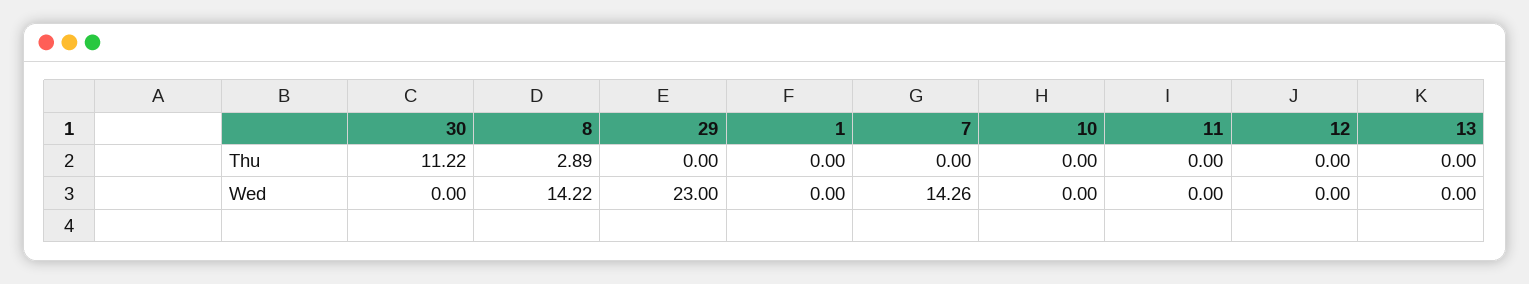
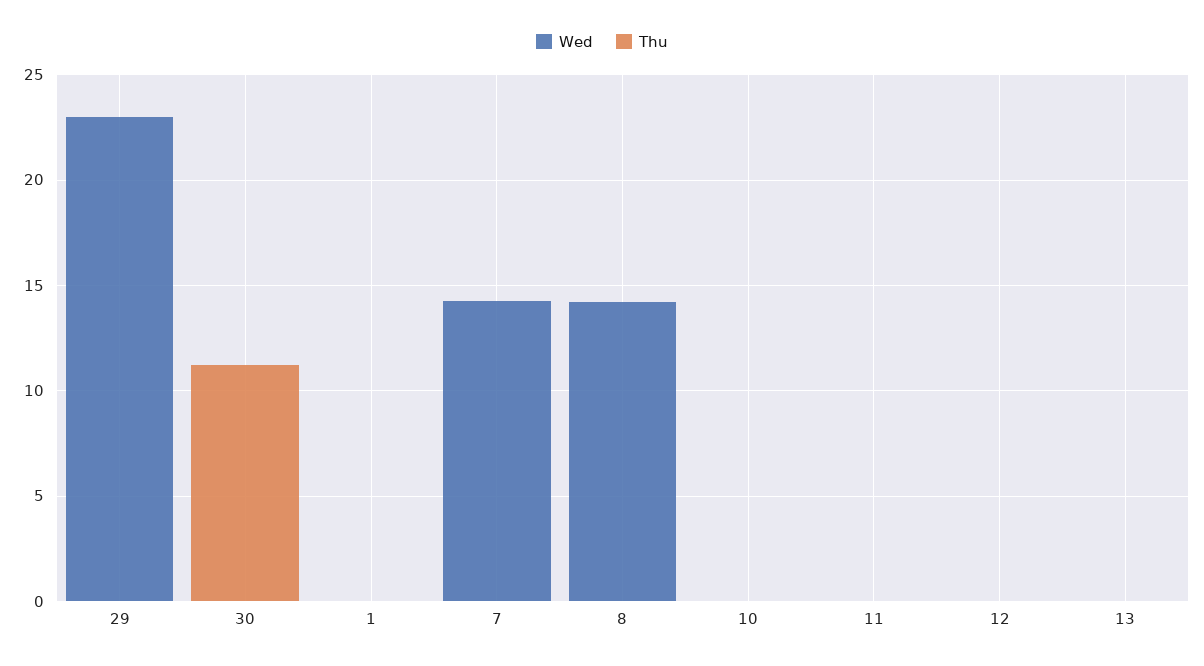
  {
    "Thu": {
      "30": 11.22,
-     "8": 2.89,
+     "8": 0,
      "29": 0,
      "1": 0,
      "7": 0,
      "10": 0,
      "11": 0,
      "12": 0,
      "13": 0
    },
    "Wed": {
      "30": 0,
      "8": 14.22,
      "29": 23,
      "1": 0,
      "7": 14.26,
      "10": 0,
      "11": 0,
      "12": 0,
      "13": 0
    }
  }

